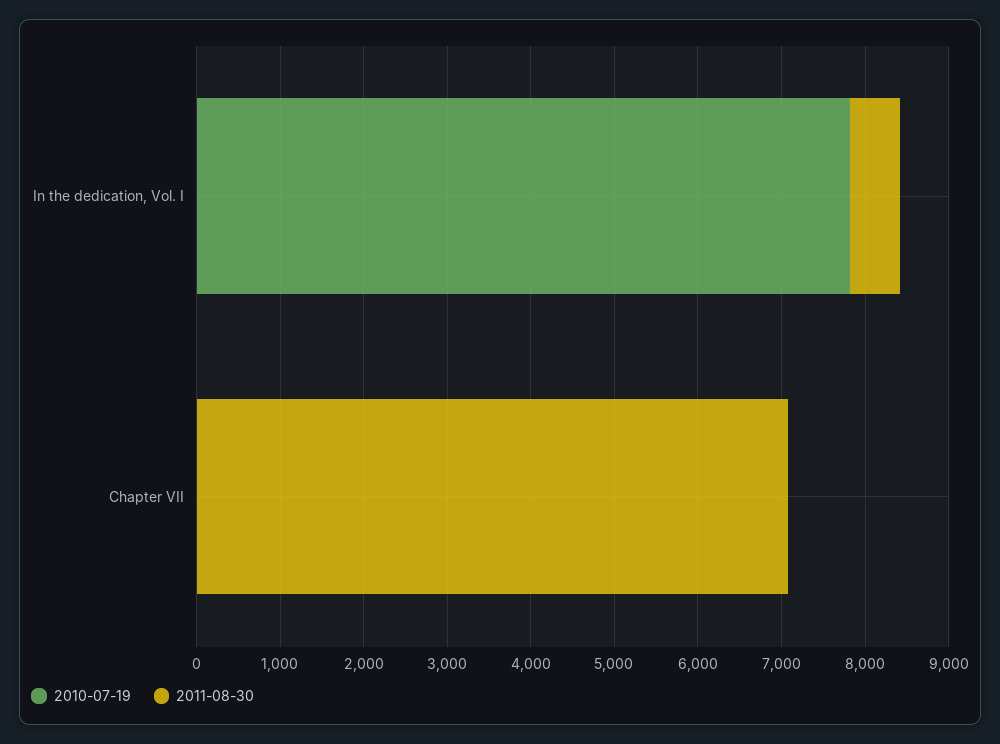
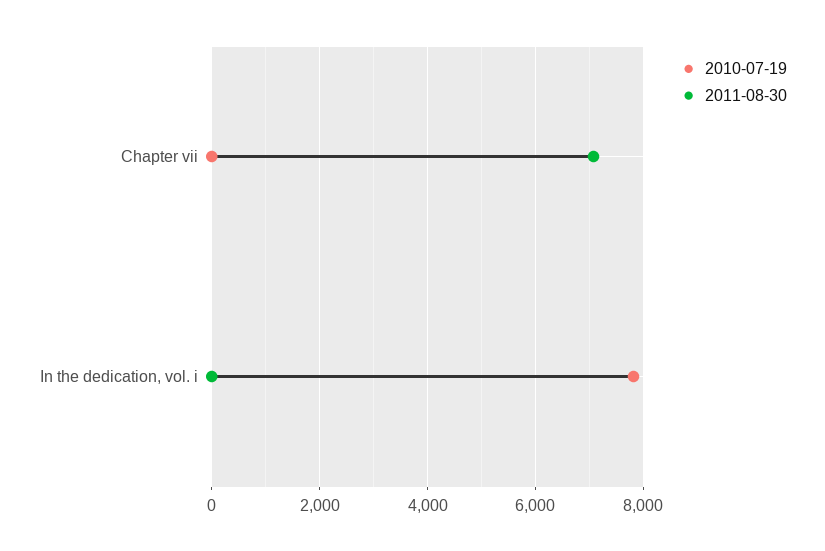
  {
    "2010-07-19": {
      "In the dedication, Vol. I": 7800,
      "Chapter VII": 0
    },
    "2011-08-30": {
-     "In the dedication, Vol. I": 600,
+     "In the dedication, Vol. I": 0,
      "Chapter VII": 7000
    }
  }

